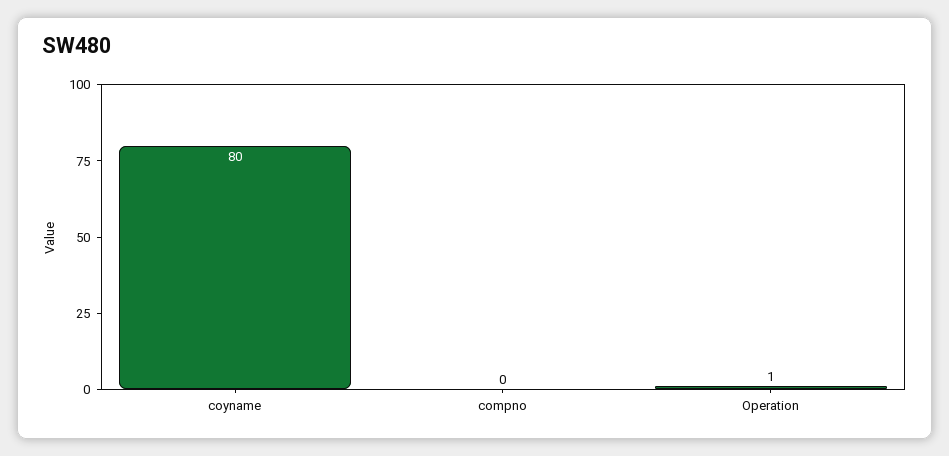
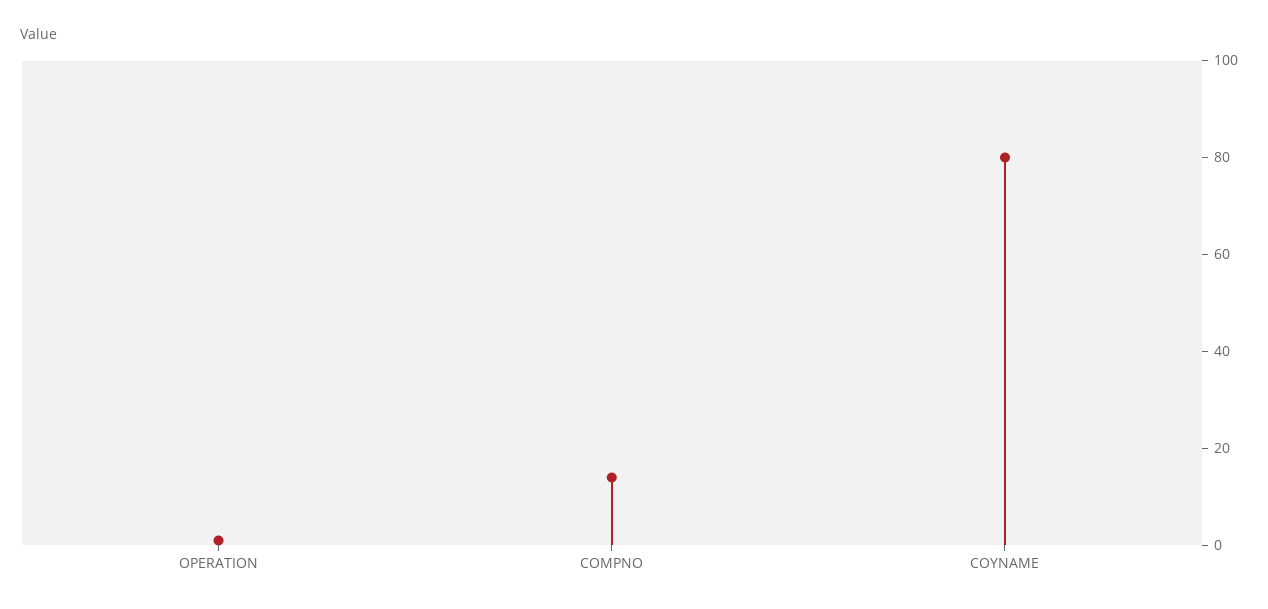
  {
    "coyname": 80,
-   "compno": 0,
+   "compno": 15,
    "Operation": 1
  }

